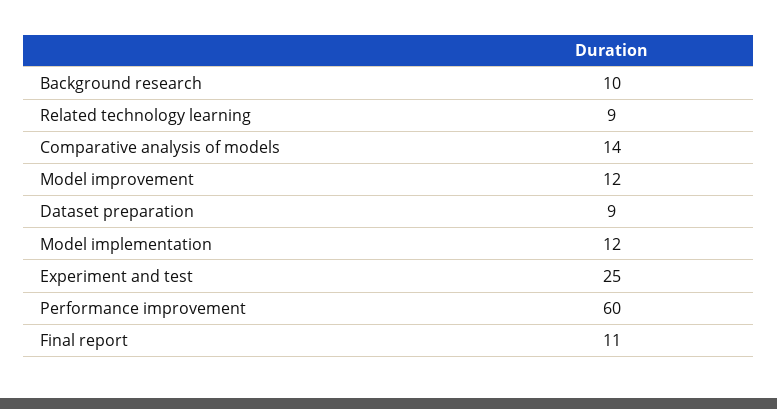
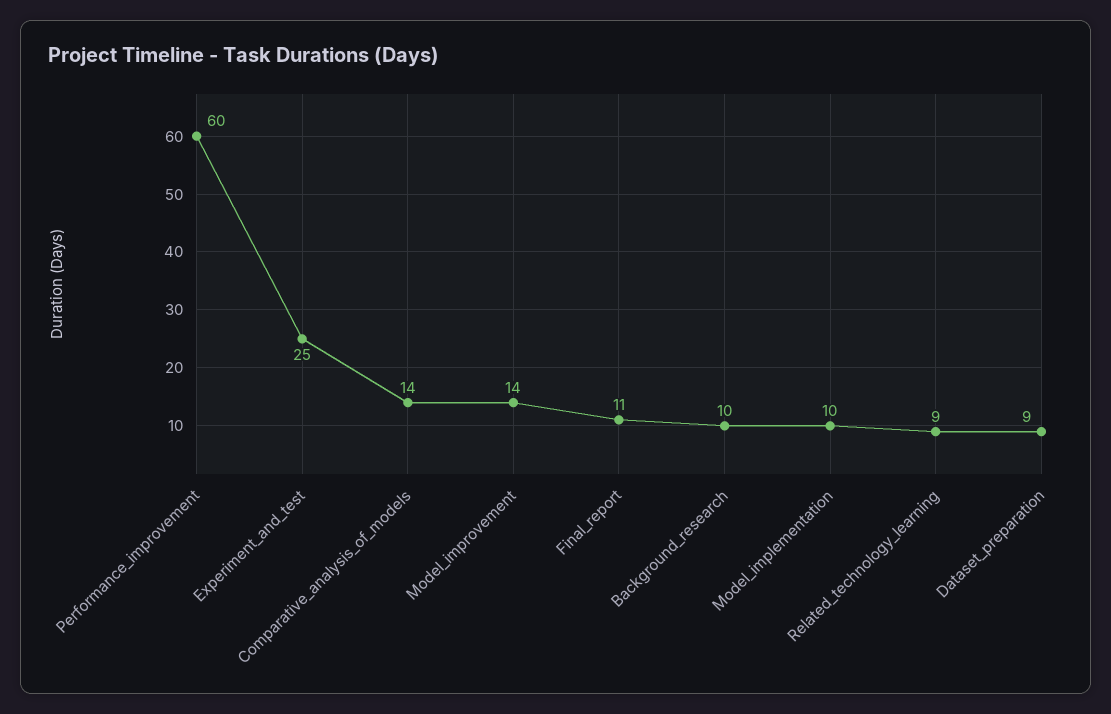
  {
    "Background research": 10,
    "Related technology learning": 9,
    "Comparative analysis of models": 14,
-   "Model improvement": 12,
+   "Model improvement": 14,
    "Dataset preparation": 9,
-   "Model implementation": 12,
+   "Model implementation": 10,
    "Experiment and test": 25,
    "Performance improvement": 60,
    "Final report": 11
  }

